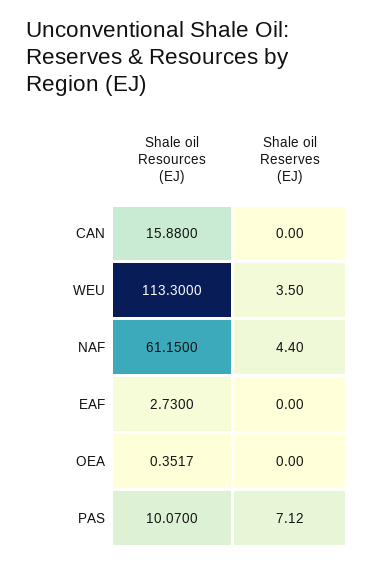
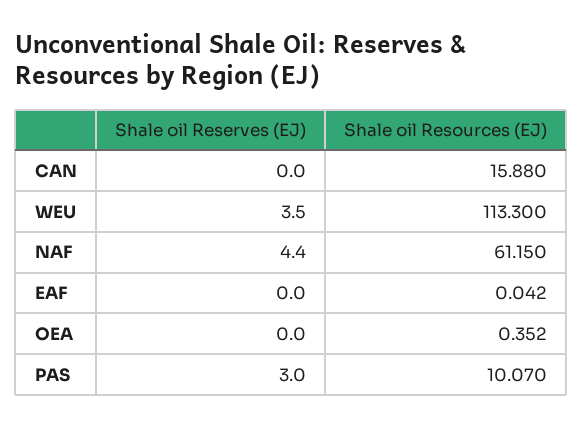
  {
    "Shale oil Resources (EJ)": {
      "CAN": 15.88,
      "WEU": 113.3,
      "NAF": 61.15,
-     "EAF": 2.73,
+     "EAF": 0.042,
      "OEA": 0.3517,
      "PAS": 10.07
    },
    "Shale oil Reserves (EJ)": {
      "CAN": 0,
      "WEU": 3.5,
      "NAF": 4.4,
      "EAF": 0,
      "OEA": 0,
-     "PAS": 7.12
+     "PAS": 3
    }
  }

